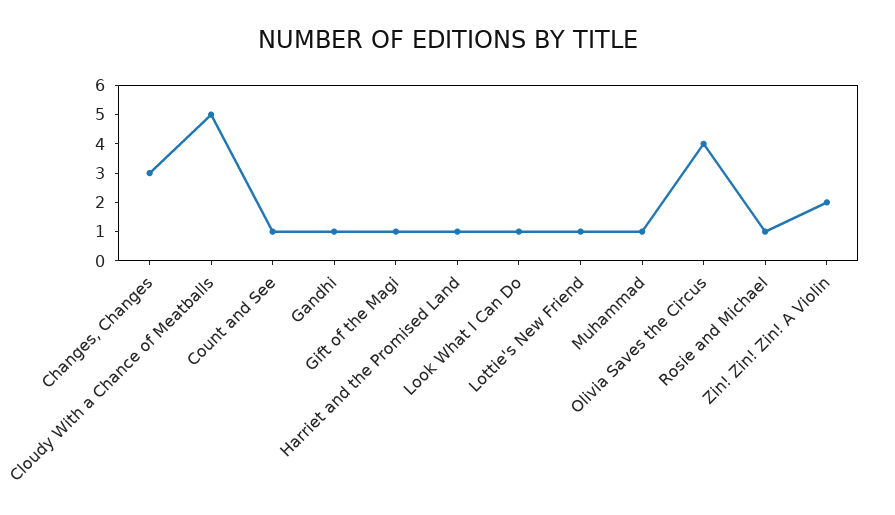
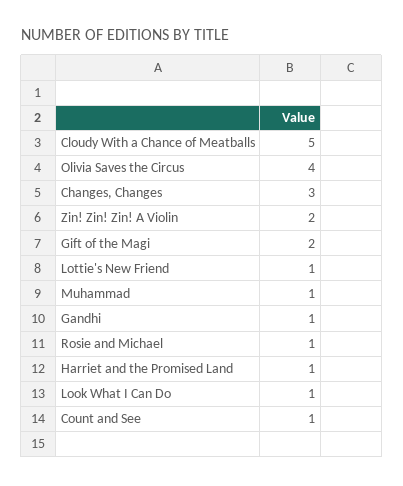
  {
    "Changes, Changes": 3,
    "Cloudy With a Chance of Meatballs": 5,
    "Count and See": 1,
    "Gandhi": 1,
-   "Gift of the Magi": 1,
+   "Gift of the Magi": 2,
    "Harriet and the Promised Land": 1,
    "Look What I Can Do": 1,
    "Lottie's New Friend": 1,
    "Muhammad": 1,
    "Olivia Saves the Circus": 4,
    "Rosie and Michael": 1,
    "Zin! Zin! Zin! A Violin": 2
  }

